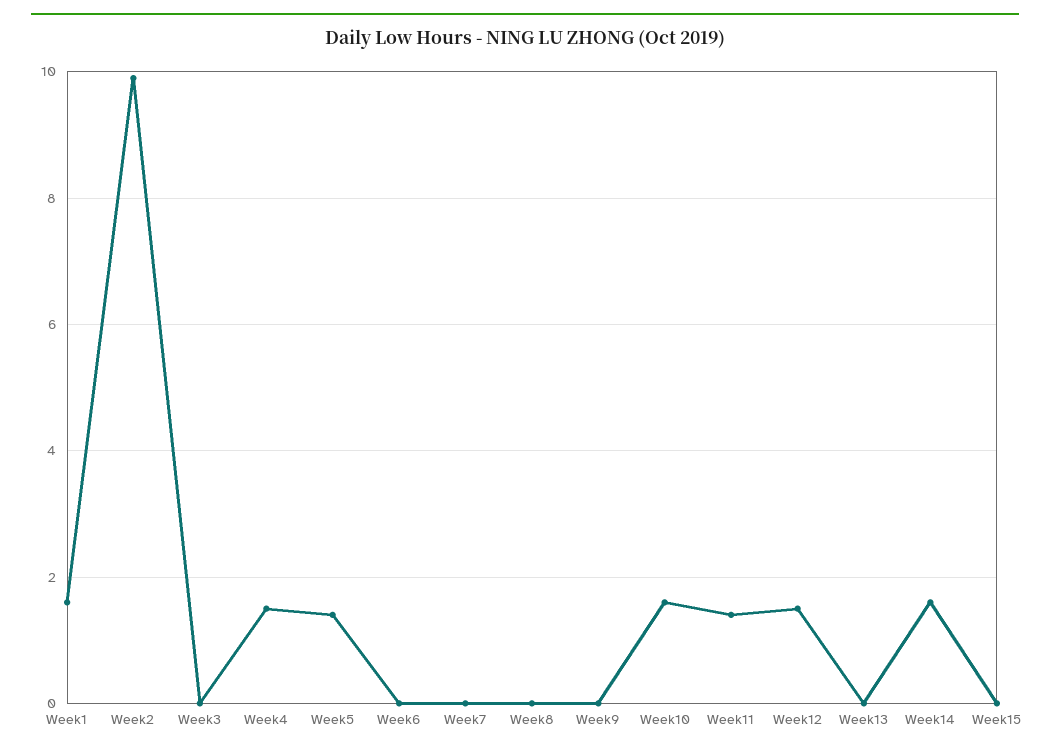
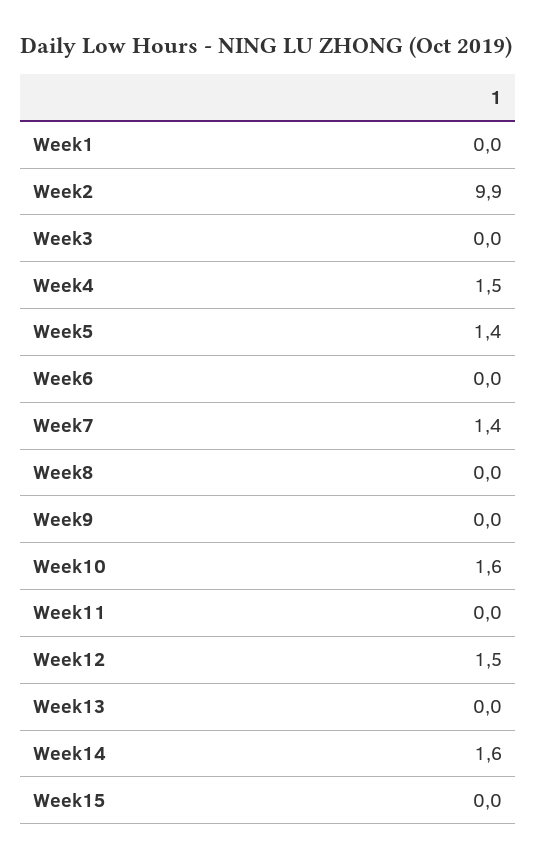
  {
-   "Week1": 1.5,
+   "Week1": 0,
    "Week2": 9.9,
    "Week3": 0,
    "Week4": 1.5,
    "Week5": 1.4,
    "Week6": 0,
-   "Week7": 0,
+   "Week7": 1.4,
    "Week8": 0,
    "Week9": 0,
    "Week10": 1.6,
-   "Week11": 1.5,
+   "Week11": 0,
    "Week12": 1.5,
    "Week13": 0,
    "Week14": 1.6,
    "Week15": 0
  }

